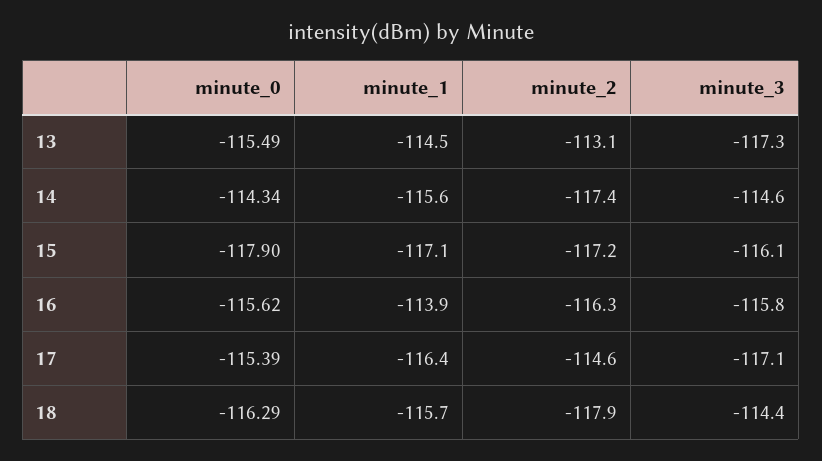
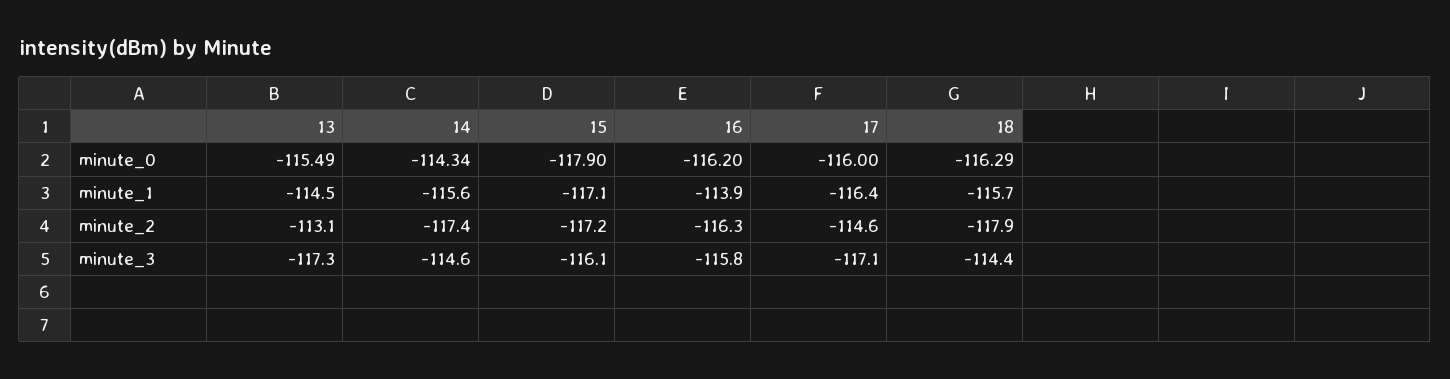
  {
    "minute_0": {
      "13": -115.49,
      "14": -114.34,
      "15": -117.9,
-     "16": -115.62,
+     "16": -116.2,
-     "17": -115.39,
+     "17": -116,
      "18": -116.29
    },
    "minute_1": {
      "13": -114.5,
      "14": -115.6,
      "15": -117.1,
      "16": -113.9,
      "17": -116.4,
      "18": -115.7
    },
    "minute_2": {
      "13": -113.1,
      "14": -117.4,
      "15": -117.2,
      "16": -116.3,
      "17": -114.6,
      "18": -117.9
    },
    "minute_3": {
      "13": -117.3,
      "14": -114.6,
      "15": -116.1,
      "16": -115.8,
      "17": -117.1,
      "18": -114.4
    }
  }

